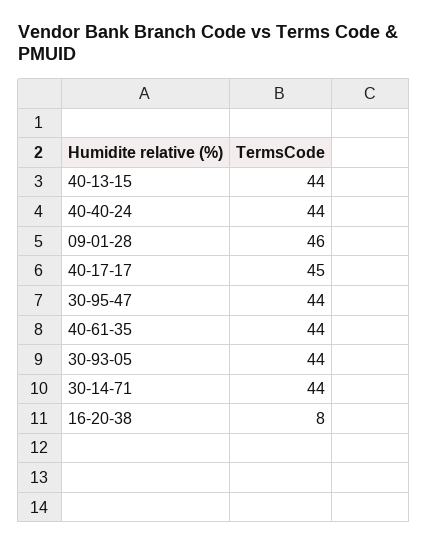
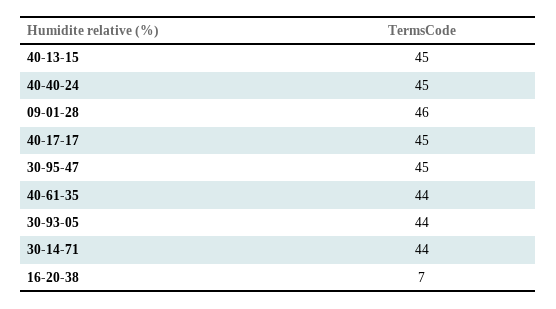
  {
-   "40-13-15": 44,
+   "40-13-15": 45,
-   "40-40-24": 44,
+   "40-40-24": 45,
    "09-01-28": 46,
    "40-17-17": 45,
-   "30-95-47": 44,
+   "30-95-47": 45,
    "40-61-35": 44,
    "30-93-05": 44,
    "30-14-71": 44,
-   "16-20-38": 8
+   "16-20-38": 7
  }

